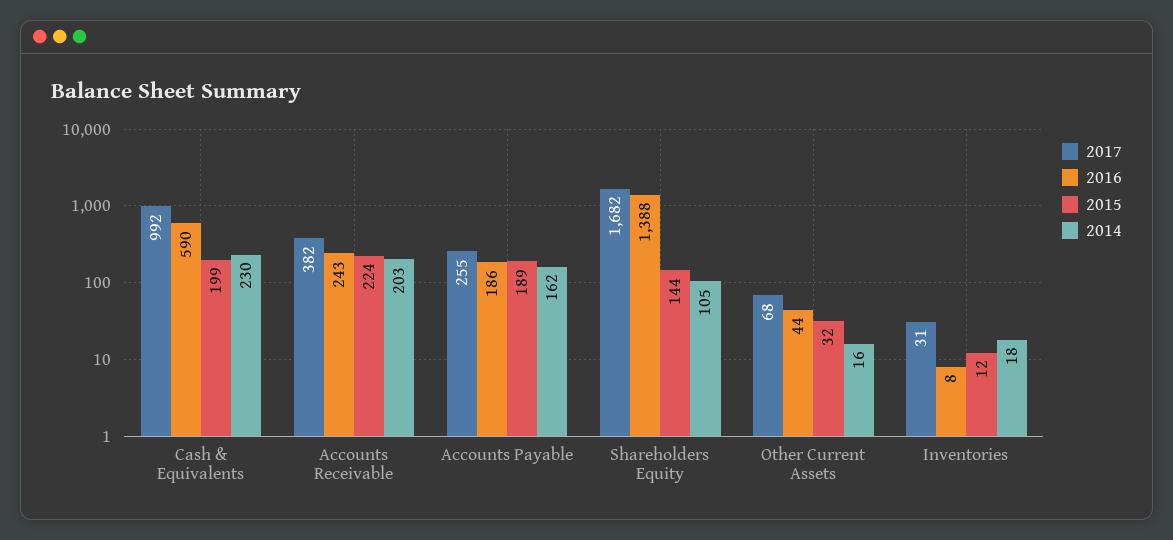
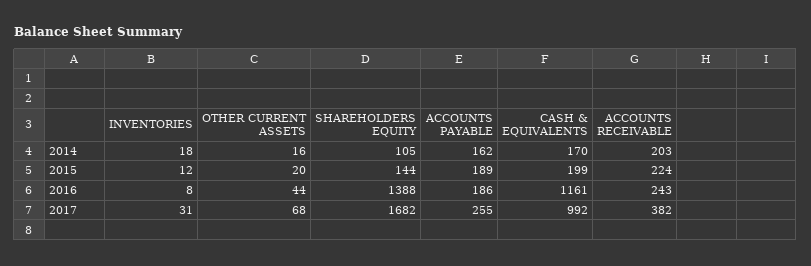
  {
    "2017": {
      "Cash & Equivalents": 992,
      "Accounts Receivable": 382,
      "Accounts Payable": 255,
      "Shareholders Equity": 1682,
      "Other Current Assets": 68,
      "Inventories": 31
    },
    "2016": {
-     "Cash & Equivalents": 590,
+     "Cash & Equivalents": 1161,
      "Accounts Receivable": 243,
      "Accounts Payable": 186,
      "Shareholders Equity": 1388,
      "Other Current Assets": 44,
      "Inventories": 8
    },
    "2015": {
      "Cash & Equivalents": 199,
      "Accounts Receivable": 224,
      "Accounts Payable": 189,
      "Shareholders Equity": 144,
-     "Other Current Assets": 32,
+     "Other Current Assets": 20,
      "Inventories": 12
    },
    "2014": {
-     "Cash & Equivalents": 230,
+     "Cash & Equivalents": 170,
      "Accounts Receivable": 203,
      "Accounts Payable": 162,
      "Shareholders Equity": 105,
      "Other Current Assets": 16,
      "Inventories": 18
    }
  }

